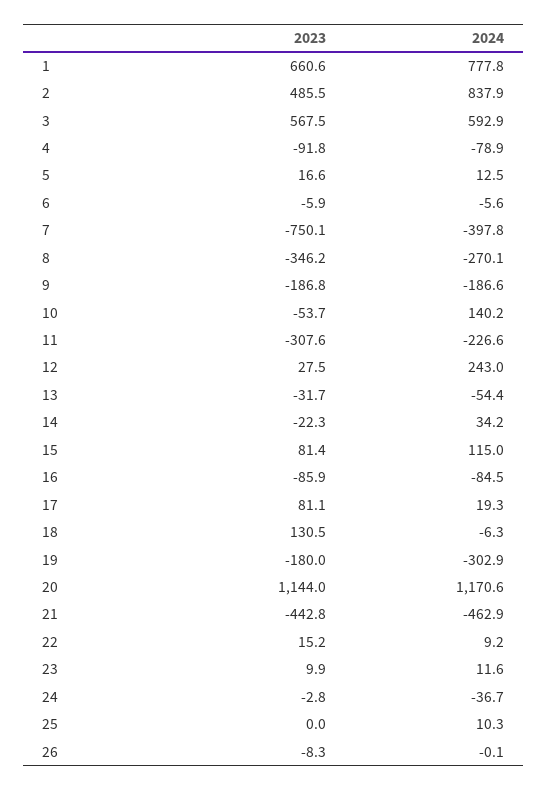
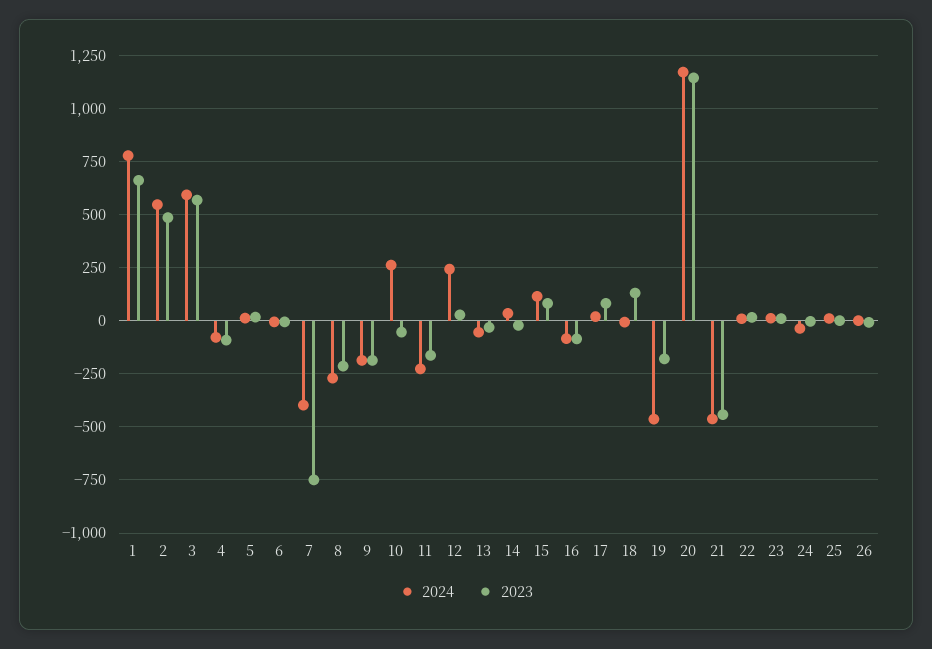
  {
    "2023": {
      "1": 660.6,
      "2": 485.5,
      "3": 567.5,
      "4": -91.8,
      "5": 16.6,
      "6": -5.9,
      "7": -750.1,
-     "8": -346.2,
+     "8": -200,
      "9": -186.8,
      "10": -53.7,
-     "11": -307.6,
+     "11": -150,
      "12": 27.5,
      "13": -31.7,
      "14": -22.3,
      "15": 81.4,
      "16": -85.9,
      "17": 81.1,
      "18": 130.5,
      "19": -180,
      "20": 1144,
      "21": -442.8,
      "22": 15.2,
      "23": 9.9,
      "24": -2.8,
      "25": 0,
      "26": -8.3
    },
    "2024": {
      "1": 777.8,
-     "2": 837.9,
+     "2": 550,
      "3": 592.9,
      "4": -78.9,
      "5": 12.5,
      "6": -5.6,
      "7": -397.8,
      "8": -270.1,
      "9": -186.6,
-     "10": 140.2,
+     "10": 250,
      "11": -226.6,
      "12": 243,
      "13": -54.4,
      "14": 34.2,
      "15": 115,
      "16": -84.5,
      "17": 19.3,
      "18": -6.3,
-     "19": -302.9,
+     "19": -450,
      "20": 1170.6,
      "21": -462.9,
      "22": 9.2,
      "23": 11.6,
      "24": -36.7,
      "25": 10.3,
      "26": -0.1
    }
  }

